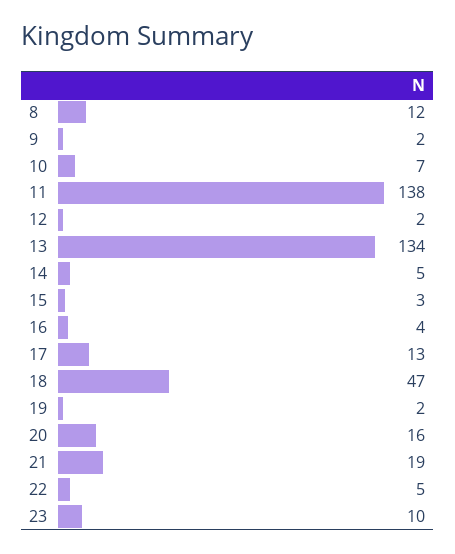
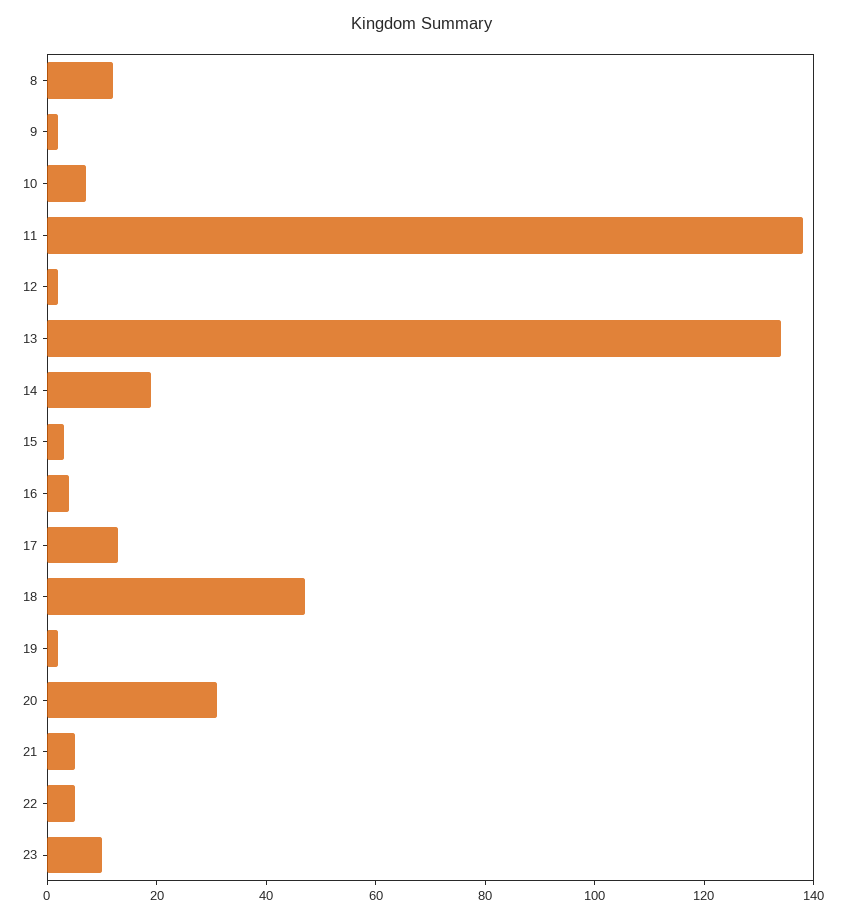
  {
    "8": 12,
    "9": 2,
    "10": 7,
    "11": 138,
    "12": 2,
    "13": 134,
-   "14": 5,
+   "14": 20,
    "15": 3,
    "16": 4,
    "17": 13,
    "18": 47,
    "19": 2,
-   "20": 16,
+   "20": 30,
-   "21": 19,
+   "21": 5,
    "22": 5,
    "23": 10
  }

